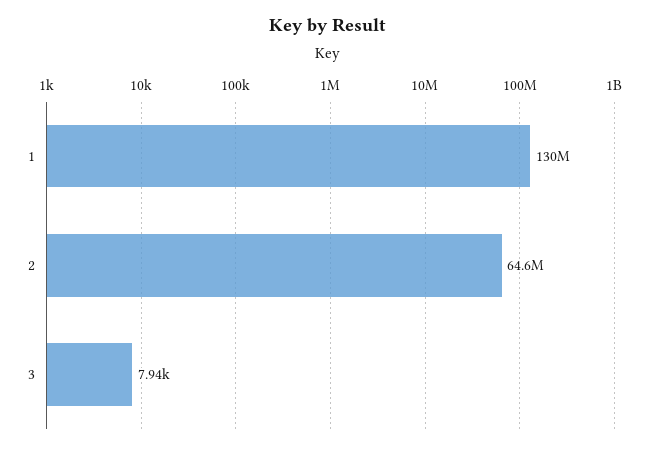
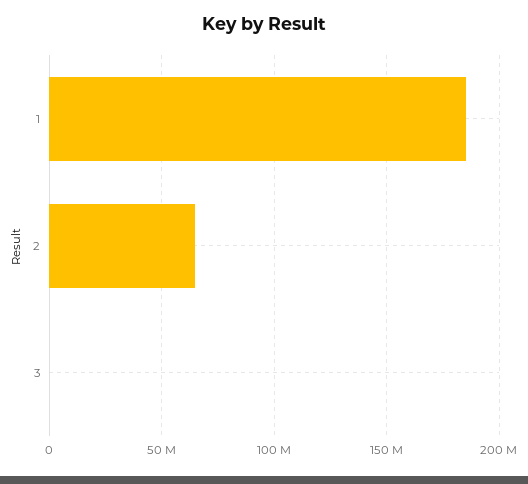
  {
-   "1": 130000000,
+   "1": 185000000,
    "2": 64600000,
    "3": 7940
  }

